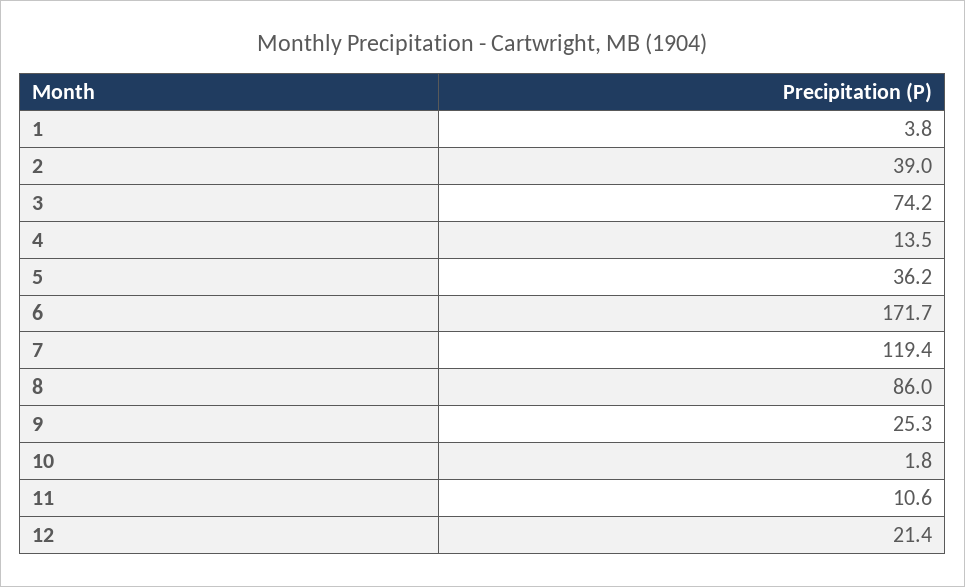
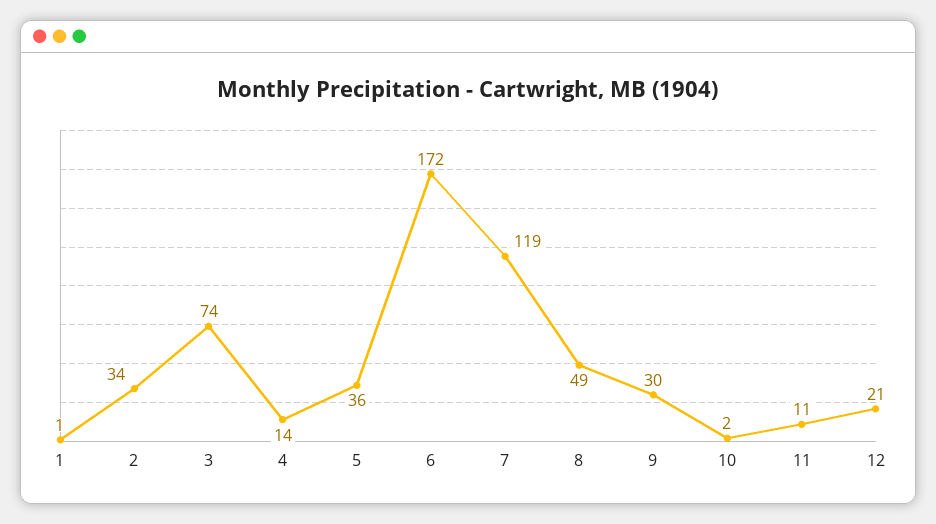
  {
-   "1": 3.8,
+   "1": 1,
-   "2": 39,
+   "2": 34,
    "3": 74.2,
    "4": 13.5,
    "5": 36.2,
    "6": 171.7,
    "7": 119.4,
-   "8": 86,
+   "8": 49,
-   "9": 25.3,
+   "9": 30,
    "10": 1.8,
    "11": 10.6,
    "12": 21.4
  }

